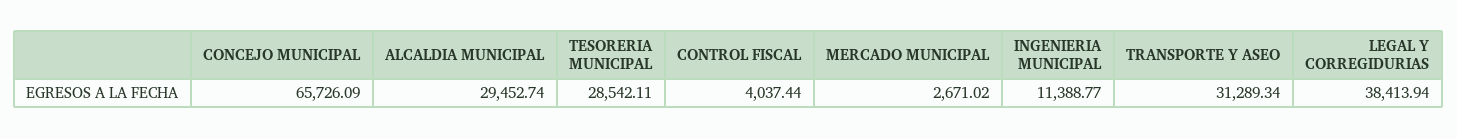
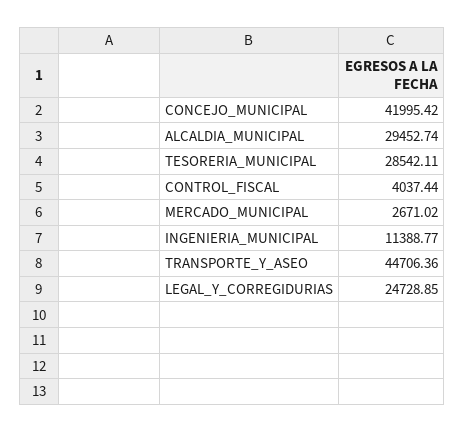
  {
-   "CONCEJO MUNICIPAL": 65726.09,
+   "CONCEJO MUNICIPAL": 41995.42,
    "ALCALDIA MUNICIPAL": 29452.74,
    "TESORERIA MUNICIPAL": 28542.11,
    "CONTROL FISCAL": 4037.44,
    "MERCADO MUNICIPAL": 2671.02,
    "INGENIERIA MUNICIPAL": 11388.77,
-   "TRANSPORTE Y ASEO": 31289.34,
+   "TRANSPORTE Y ASEO": 44706.36,
-   "LEGAL Y CORREGIDURIAS": 38413.94
+   "LEGAL Y CORREGIDURIAS": 24728.85
  }

